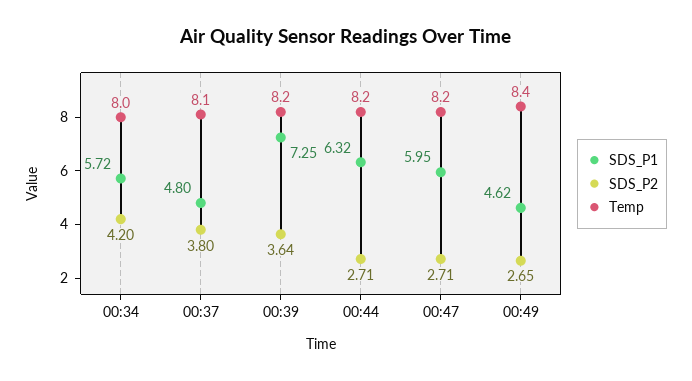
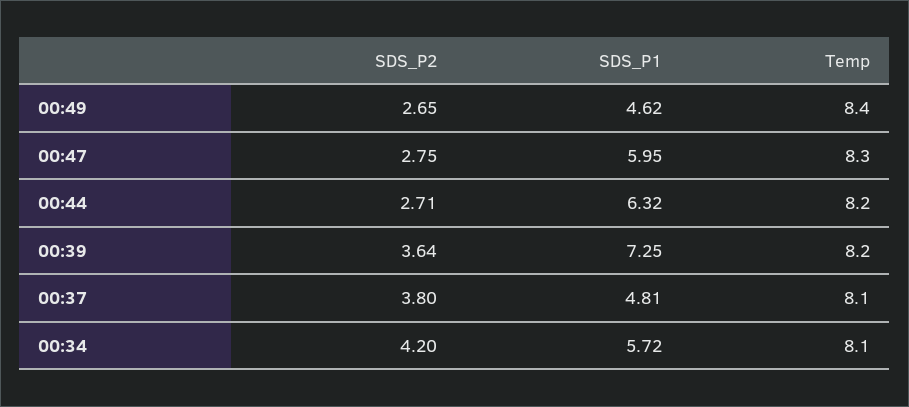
  {
    "SDS_P1": {
      "00:34": 5.72,
-     "00:37": 4.8,
+     "00:37": 4.81,
      "00:39": 7.25,
      "00:44": 6.32,
      "00:47": 5.95,
      "00:49": 4.62
    },
    "SDS_P2": {
      "00:34": 4.2,
      "00:37": 3.8,
      "00:39": 3.64,
      "00:44": 2.71,
-     "00:47": 2.71,
+     "00:47": 2.75,
      "00:49": 2.65
    },
    "Temp": {
-     "00:34": 8,
+     "00:34": 8.1,
      "00:37": 8.1,
      "00:39": 8.2,
      "00:44": 8.2,
-     "00:47": 8.2,
+     "00:47": 8.3,
      "00:49": 8.4
    }
  }

